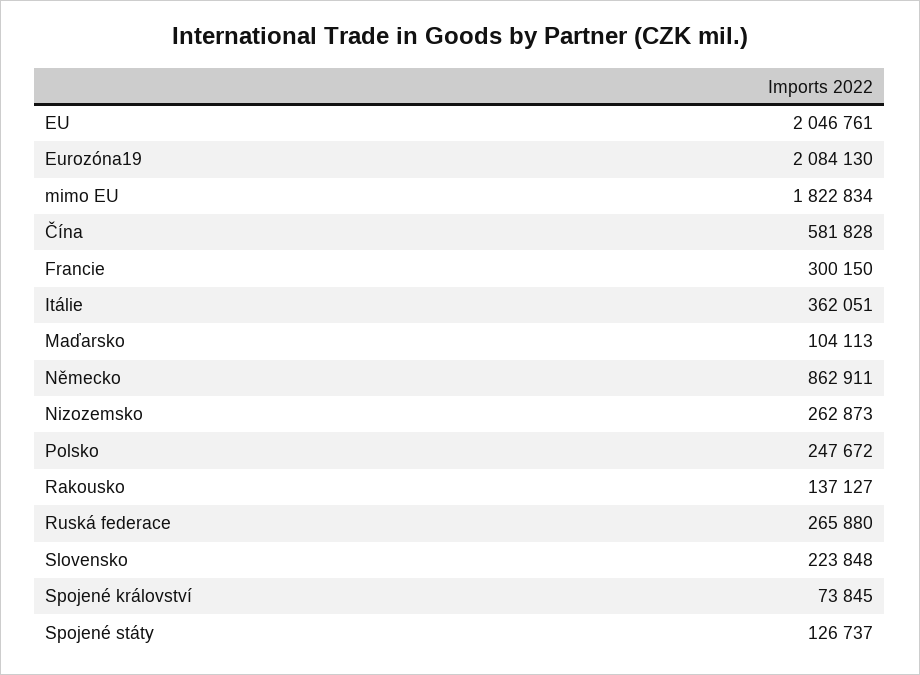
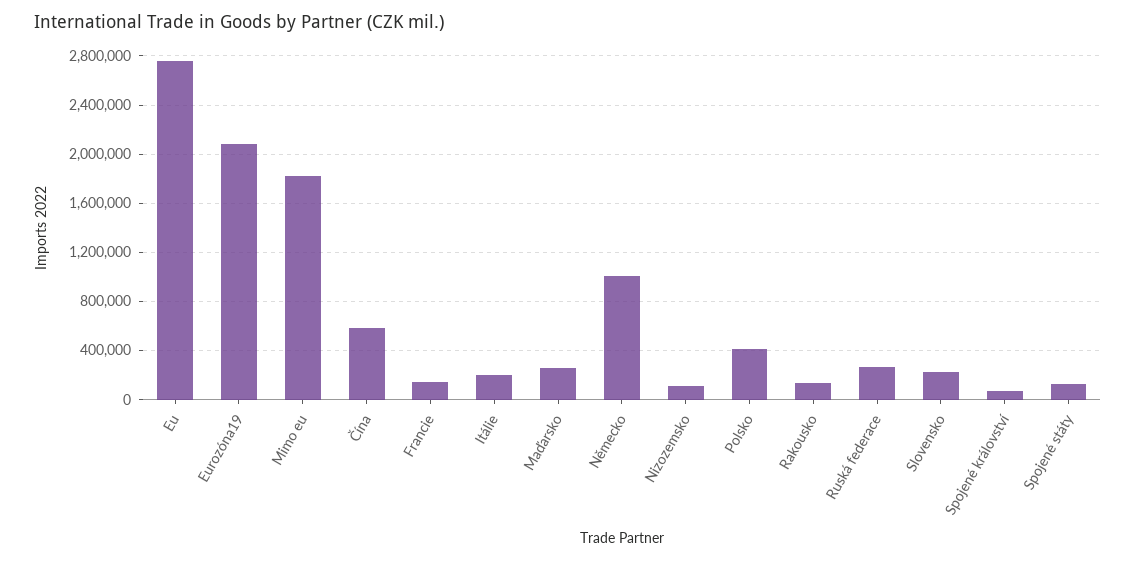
  {
-   "EU": 2046761,
+   "EU": 2750000,
    "Eurozóna19": 2084130,
    "mimo EU": 1822834,
    "Čína": 581828,
-   "Francie": 300150,
+   "Francie": 150000,
-   "Itálie": 362051,
+   "Itálie": 200000,
-   "Maďarsko": 104113,
+   "Maďarsko": 250000,
-   "Německo": 862911,
+   "Německo": 1000000,
-   "Nizozemsko": 262873,
+   "Nizozemsko": 100000,
-   "Polsko": 247672,
+   "Polsko": 400000,
    "Rakousko": 137127,
    "Ruská federace": 265880,
    "Slovensko": 223848,
    "Spojené království": 73845,
    "Spojené státy": 126737
  }

